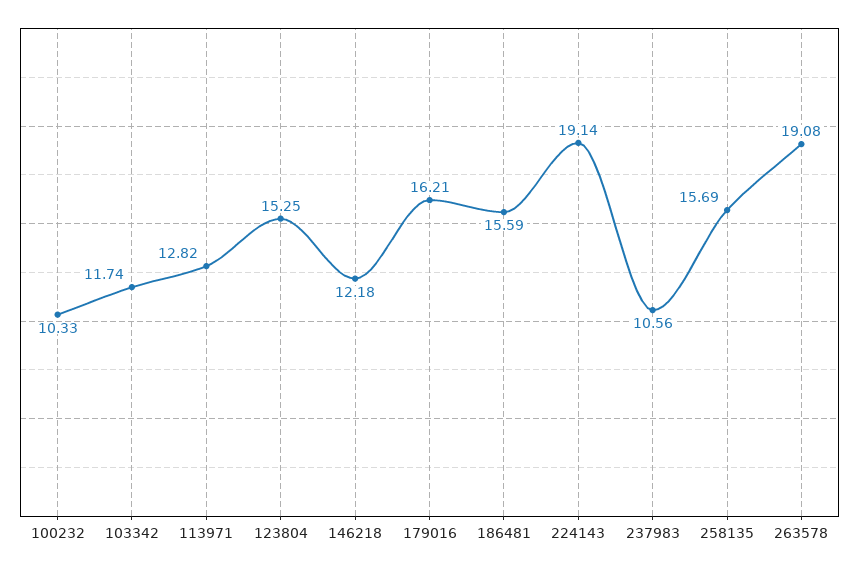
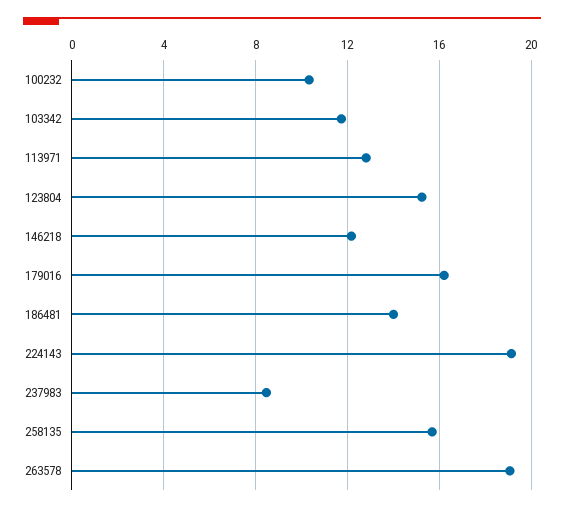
  {
    "100232": 10.33,
    "103342": 11.74,
    "113971": 12.82,
    "123804": 15.25,
    "146218": 12.18,
    "179016": 16.21,
-   "186481": 15.59,
+   "186481": 14,
    "224143": 19.14,
-   "237983": 10.56,
+   "237983": 8.5,
    "258135": 15.69,
    "263578": 19.08
  }

